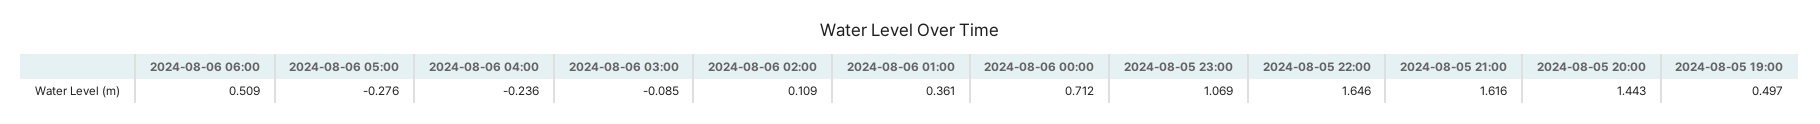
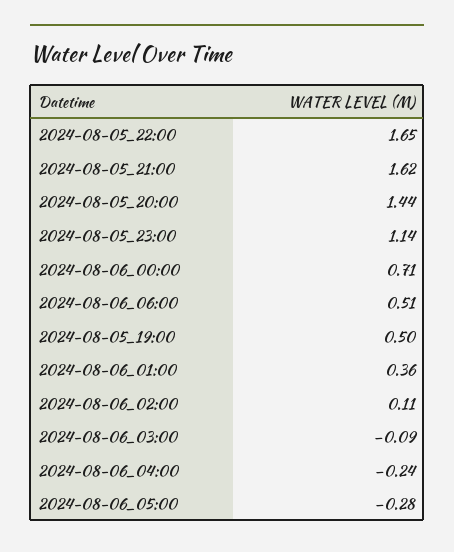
  {
    "2024-08-06 06:00": 0.509,
    "2024-08-06 05:00": -0.276,
    "2024-08-06 04:00": -0.236,
    "2024-08-06 03:00": -0.085,
    "2024-08-06 02:00": 0.109,
    "2024-08-06 01:00": 0.361,
    "2024-08-06 00:00": 0.712,
-   "2024-08-05 23:00": 1.069,
+   "2024-08-05 23:00": 1.14,
    "2024-08-05 22:00": 1.646,
    "2024-08-05 21:00": 1.616,
    "2024-08-05 20:00": 1.443,
    "2024-08-05 19:00": 0.497
  }

